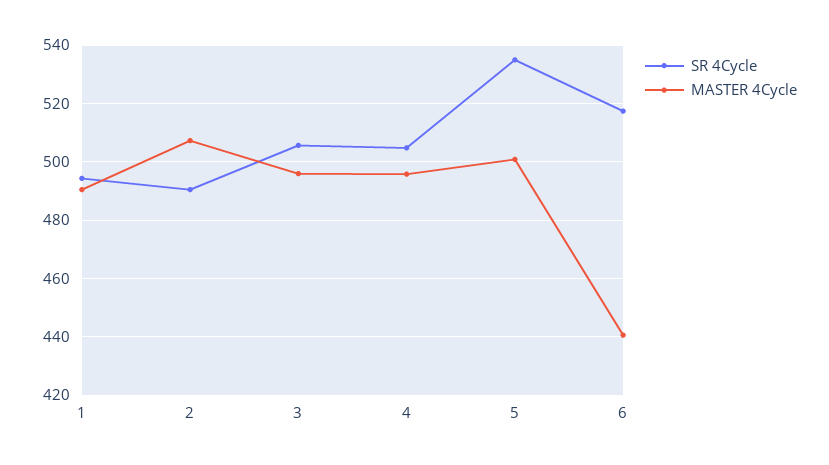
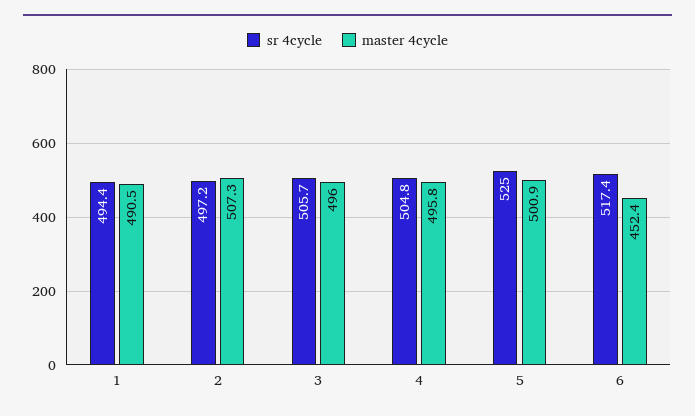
  {
    "SR 4Cycle": {
      "1": 494.4,
-     "2": 490,
+     "2": 497.2,
      "3": 505.7,
      "4": 504.8,
-     "5": 535,
+     "5": 525,
      "6": 517.4
    },
    "MASTER 4Cycle": {
      "1": 490.5,
      "2": 507.3,
      "3": 496,
      "4": 495.8,
      "5": 500.9,
-     "6": 440
+     "6": 452.4
    }
  }

